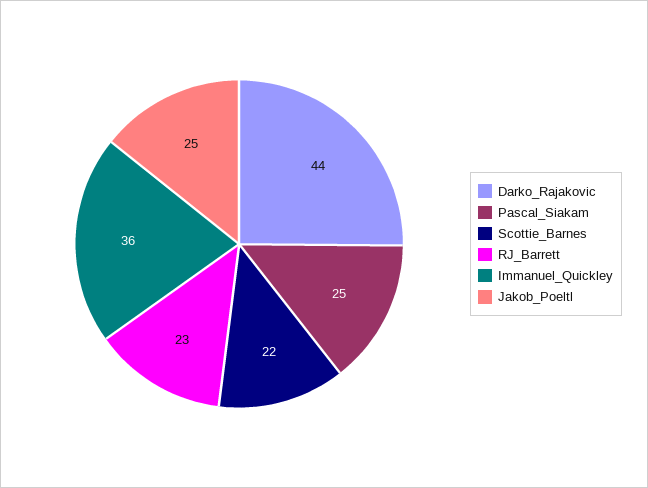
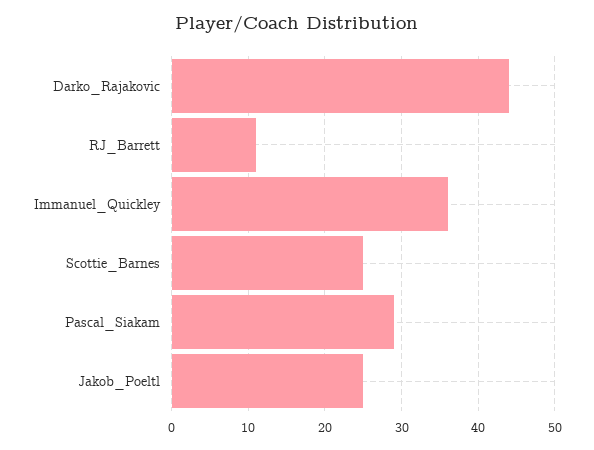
  {
    "Darko_Rajakovic": 44,
-   "Pascal_Siakam": 25,
+   "Pascal_Siakam": 29,
-   "Scottie_Barnes": 22,
+   "Scottie_Barnes": 25,
-   "RJ_Barrett": 23,
+   "RJ_Barrett": 11,
    "Immanuel_Quickley": 36,
    "Jakob_Poeltl": 25
  }

